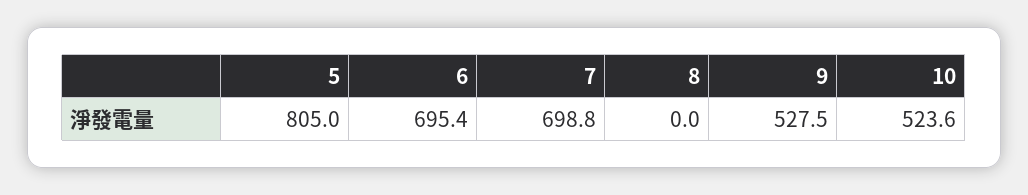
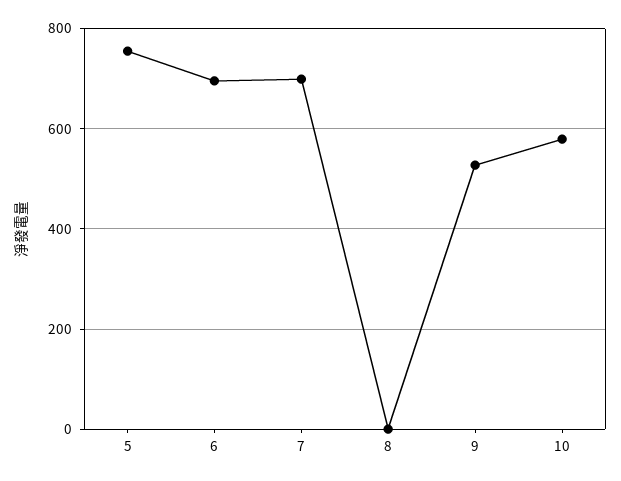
  {
-   "5": 805,
+   "5": 760,
    "6": 695.4,
    "7": 698.8,
    "8": 0,
    "9": 527.5,
-   "10": 523.6
+   "10": 580
  }

